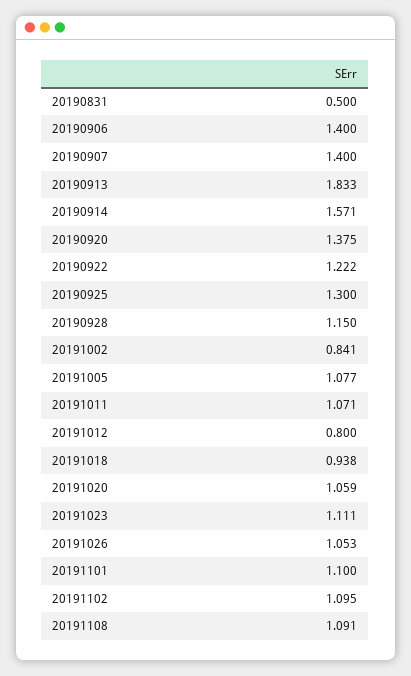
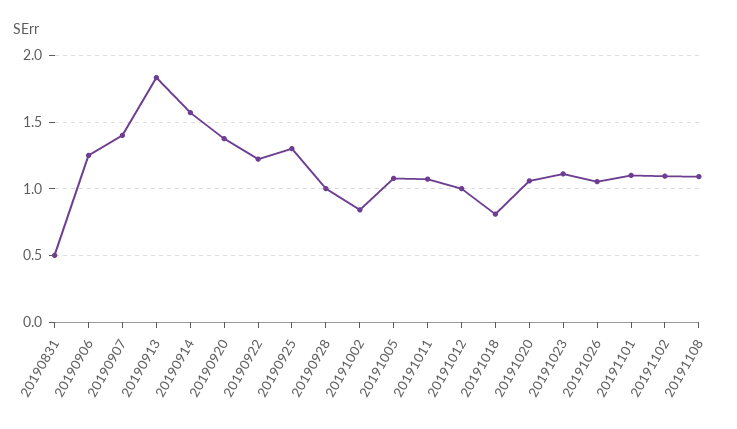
  {
    "20190831": 0.5,
-   "20190906": 1.4,
+   "20190906": 1.25,
    "20190907": 1.4,
    "20190913": 1.833,
    "20190914": 1.571,
    "20190920": 1.375,
    "20190922": 1.222,
    "20190925": 1.3,
-   "20190928": 1.15,
+   "20190928": 1,
    "20191002": 0.841,
    "20191005": 1.077,
    "20191011": 1.071,
-   "20191012": 0.8,
+   "20191012": 1,
-   "20191018": 0.938,
+   "20191018": 0.8,
    "20191020": 1.059,
    "20191023": 1.111,
    "20191026": 1.053,
    "20191101": 1.1,
    "20191102": 1.095,
    "20191108": 1.091
  }

